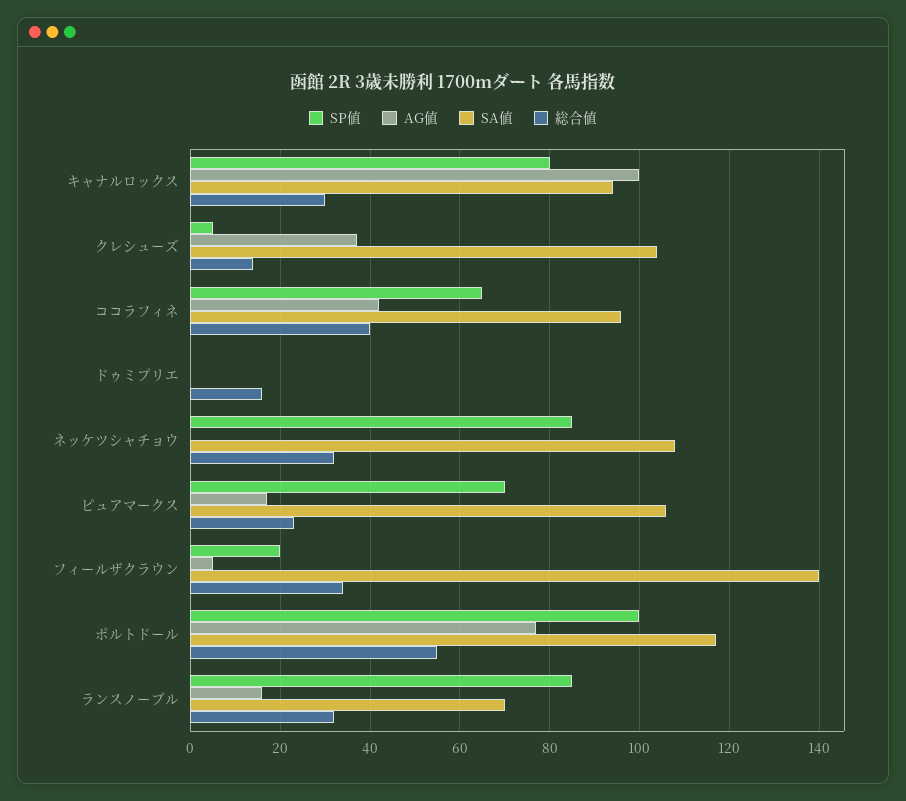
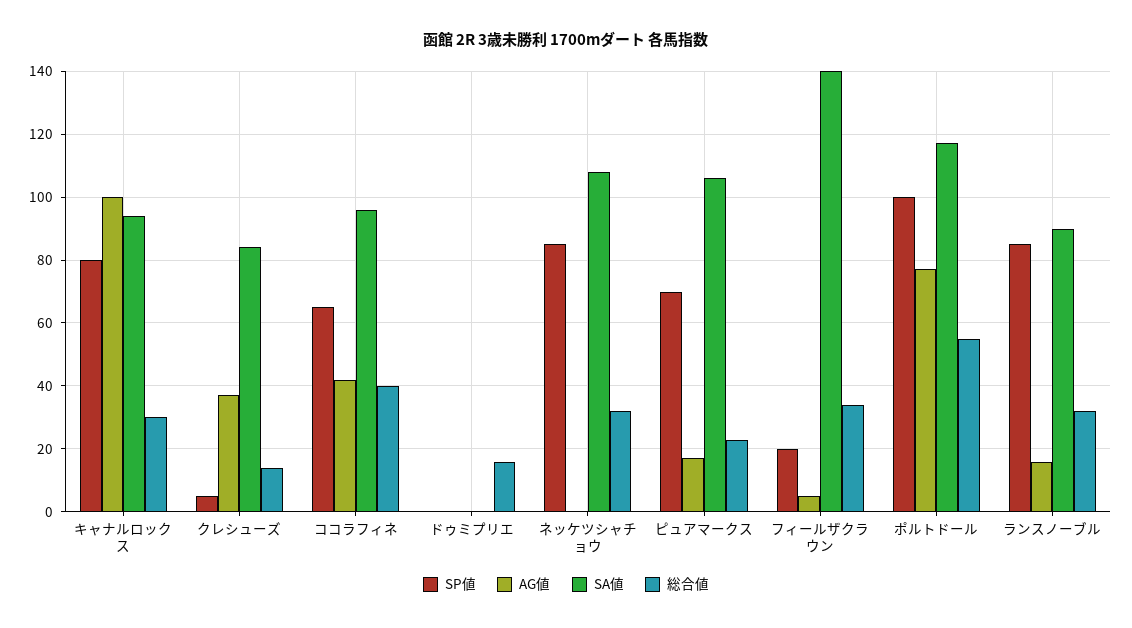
  {
    "SP値": {
      "キャナルロックス": 80,
      "クレシューズ": 5,
      "ココラフィネ": 65,
      "ドゥミプリエ": 0,
      "ネッケツシャチョウ": 85,
      "ピュアマークス": 70,
      "フィールザクラウン": 20,
      "ポルトドール": 100,
      "ランスノーブル": 85
    },
    "AG値": {
      "キャナルロックス": 100,
      "クレシューズ": 35,
      "ココラフィネ": 40,
      "ドゥミプリエ": 0,
      "ネッケツシャチョウ": 0,
      "ピュアマークス": 15,
      "フィールザクラウン": 5,
      "ポルトドール": 75,
      "ランスノーブル": 15
    },
    "SA値": {
      "キャナルロックス": 95,
-     "クレシューズ": 105,
+     "クレシューズ": 85,
      "ココラフィネ": 95,
      "ドゥミプリエ": 0,
      "ネッケツシャチョウ": 110,
      "ピュアマークス": 105,
      "フィールザクラウン": 140,
      "ポルトドール": 115,
-     "ランスノーブル": 70
+     "ランスノーブル": 90
    },
    "総合値": {
      "キャナルロックス": 30,
      "クレシューズ": 15,
      "ココラフィネ": 40,
      "ドゥミプリエ": 15,
      "ネッケツシャチョウ": 30,
      "ピュアマークス": 25,
      "フィールザクラウン": 35,
      "ポルトドール": 55,
      "ランスノーブル": 30
    }
  }

